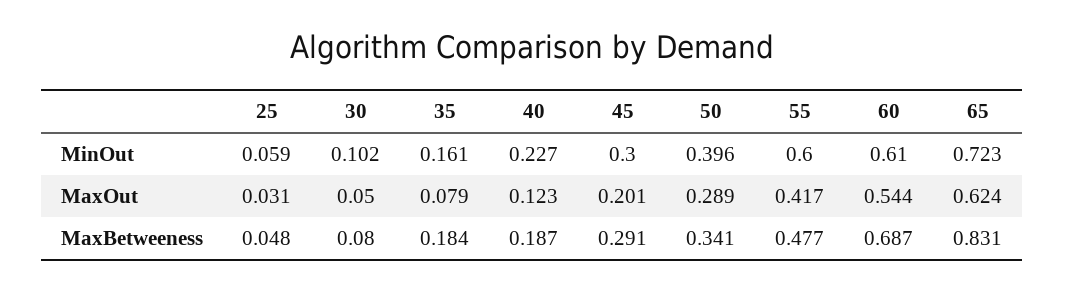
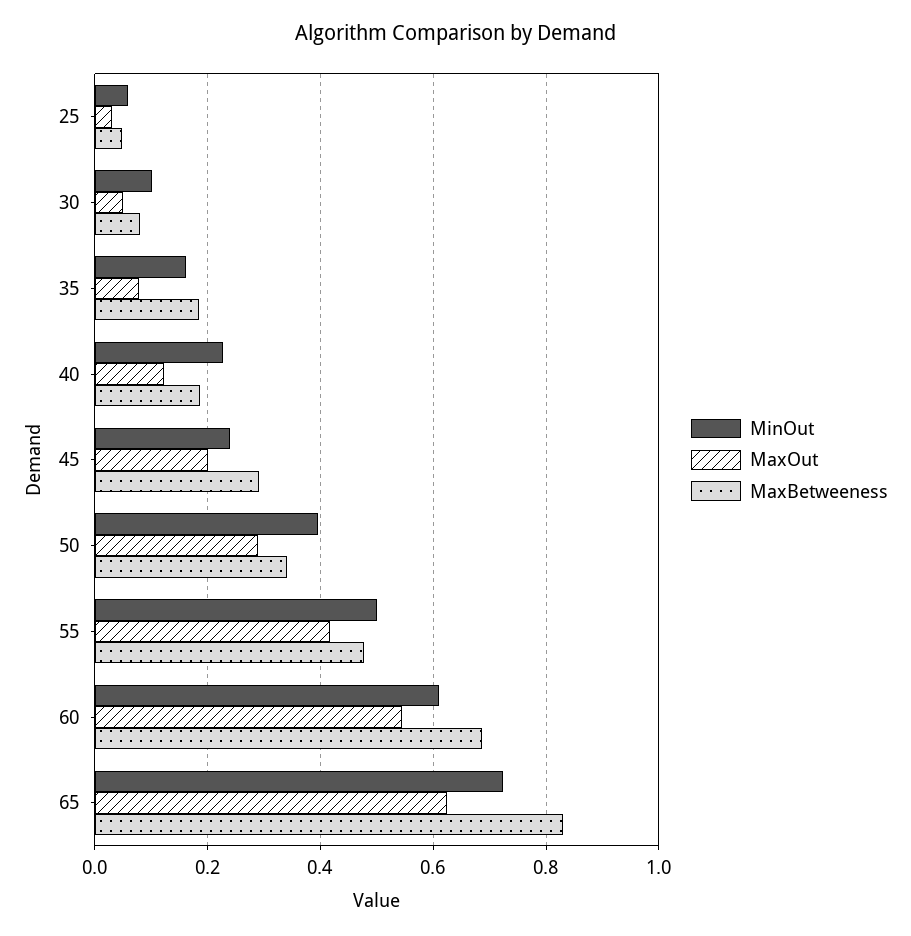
  {
    "MinOut": {
      "25": 0.059,
      "30": 0.102,
      "35": 0.161,
      "40": 0.227,
-     "45": 0.3,
+     "45": 0.24,
      "50": 0.396,
-     "55": 0.6,
+     "55": 0.5,
      "60": 0.61,
      "65": 0.723
    },
    "MaxOut": {
      "25": 0.031,
      "30": 0.05,
      "35": 0.079,
      "40": 0.123,
      "45": 0.201,
      "50": 0.289,
      "55": 0.417,
      "60": 0.544,
      "65": 0.624
    },
    "MaxBetweeness": {
      "25": 0.048,
      "30": 0.08,
      "35": 0.184,
      "40": 0.187,
      "45": 0.291,
      "50": 0.341,
      "55": 0.477,
      "60": 0.687,
      "65": 0.831
    }
  }

